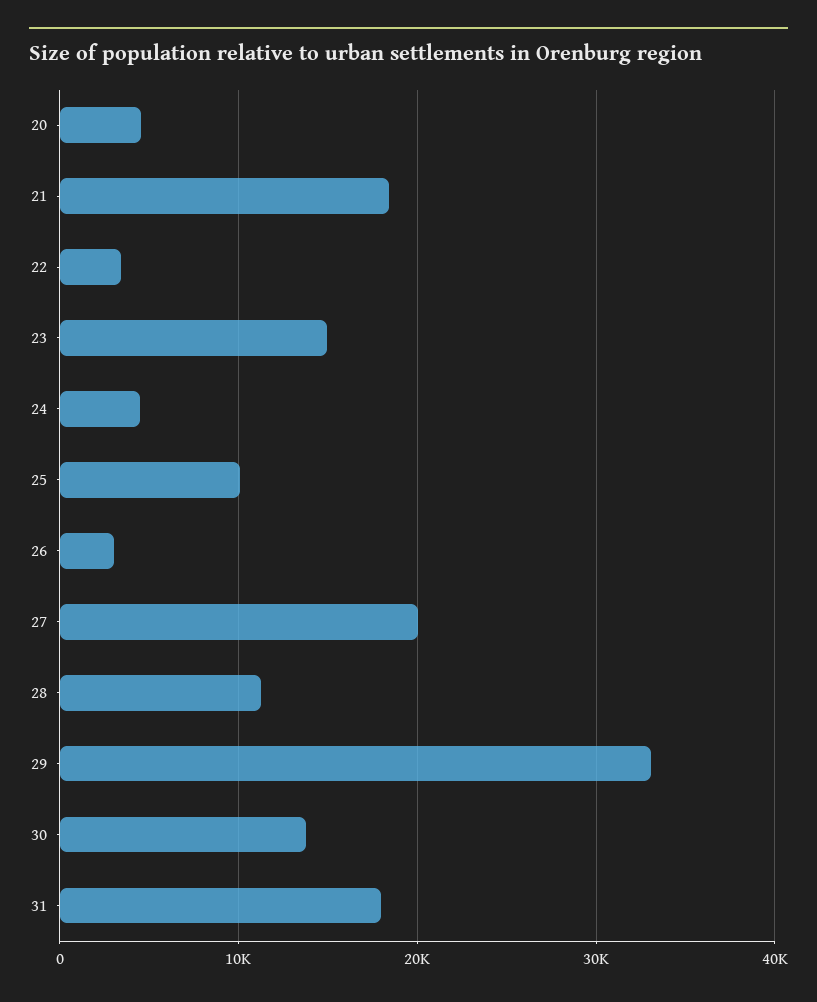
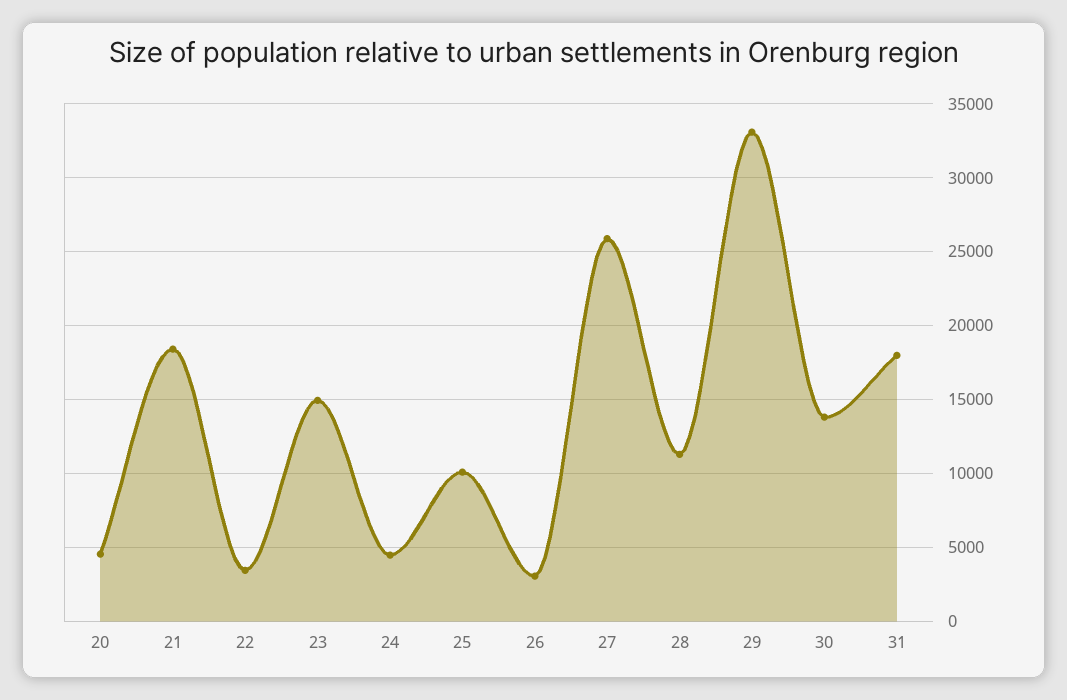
  {
    "20": 4500,
    "21": 18500,
    "22": 3500,
    "23": 15000,
    "24": 4500,
    "25": 10000,
    "26": 3000,
-   "27": 20000,
+   "27": 26000,
    "28": 11500,
    "29": 33000,
    "30": 14000,
    "31": 18000
  }

